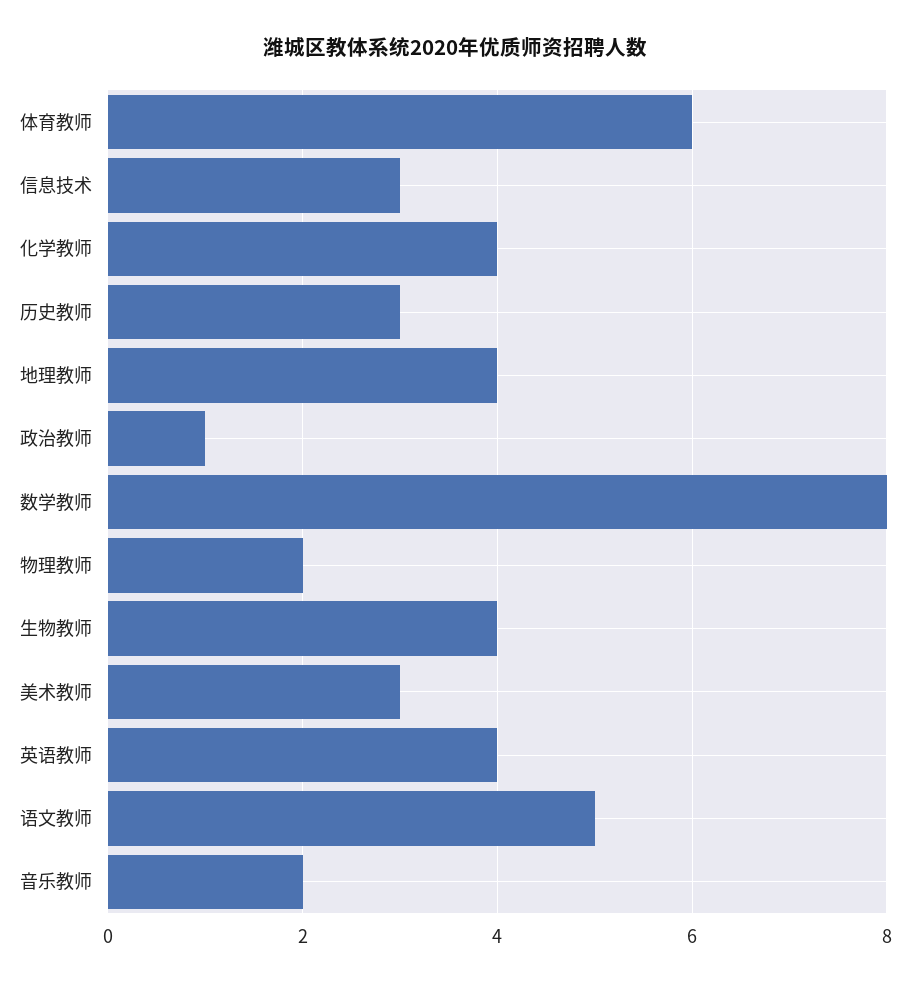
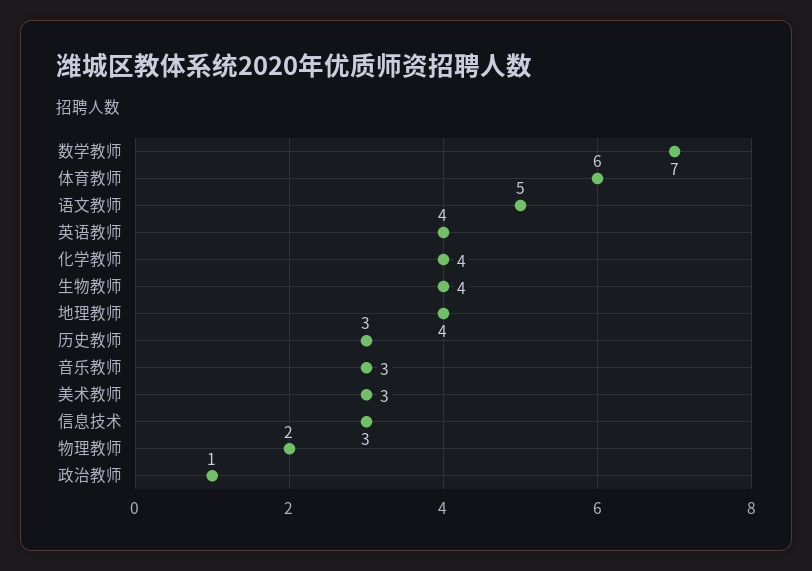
  {
    "体育教师": 6,
    "信息技术": 3,
    "化学教师": 4,
    "历史教师": 3,
    "地理教师": 4,
    "政治教师": 1,
-   "数学教师": 8,
+   "数学教师": 7,
    "物理教师": 2,
    "生物教师": 4,
    "美术教师": 3,
    "英语教师": 4,
    "语文教师": 5,
-   "音乐教师": 2
+   "音乐教师": 3
  }

